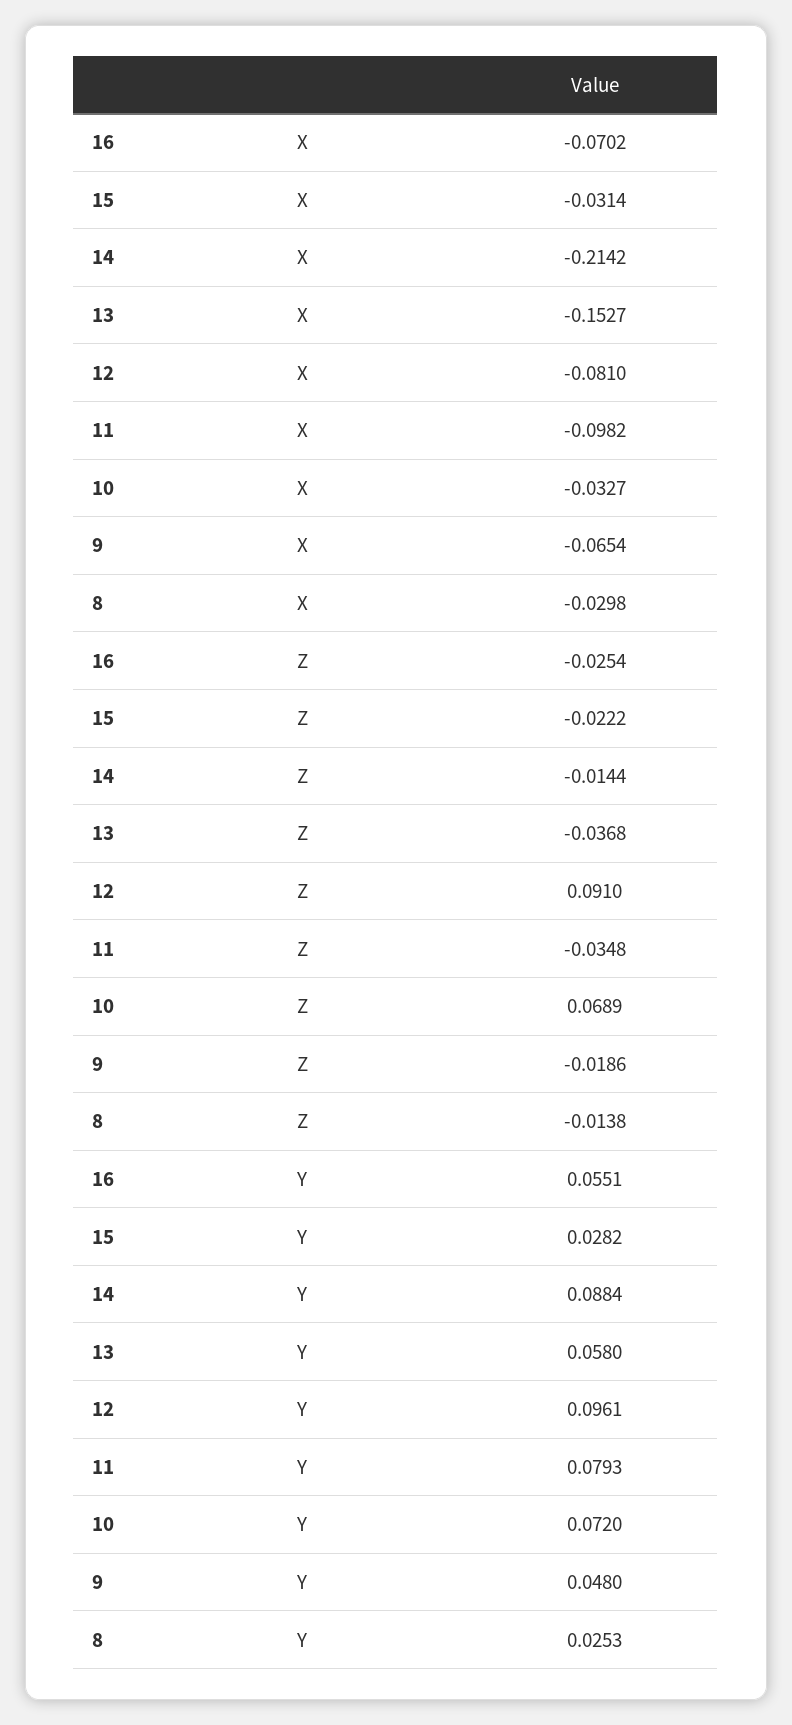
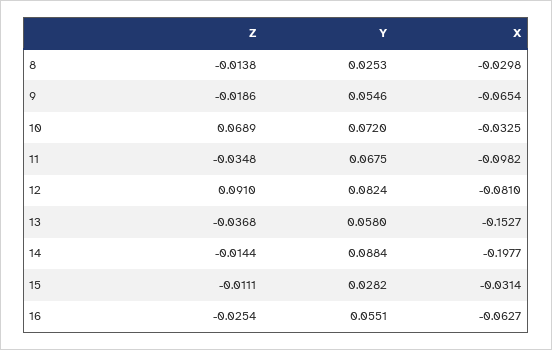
  {
    "16": {
-     "X": -0.0702,
+     "X": -0.0627,
      "Z": -0.0254,
      "Y": 0.0551
    },
    "15": {
      "X": -0.0314,
-     "Z": -0.0222,
+     "Z": -0.0111,
      "Y": 0.0282
    },
    "14": {
-     "X": -0.2142,
+     "X": -0.1977,
      "Z": -0.0144,
      "Y": 0.0884
    },
    "13": {
      "X": -0.1527,
      "Z": -0.0368,
      "Y": 0.058
    },
    "12": {
      "X": -0.081,
      "Z": 0.091,
-     "Y": 0.0961
+     "Y": 0.0824
    },
    "11": {
      "X": -0.0982,
      "Z": -0.0348,
-     "Y": 0.0793
+     "Y": 0.0675
    },
    "10": {
-     "X": -0.0327,
+     "X": -0.0325,
      "Z": 0.0689,
      "Y": 0.072
    },
    "9": {
      "X": -0.0654,
      "Z": -0.0186,
-     "Y": 0.048
+     "Y": 0.0546
    },
    "8": {
      "X": -0.0298,
      "Z": -0.0138,
      "Y": 0.0253
    }
  }

